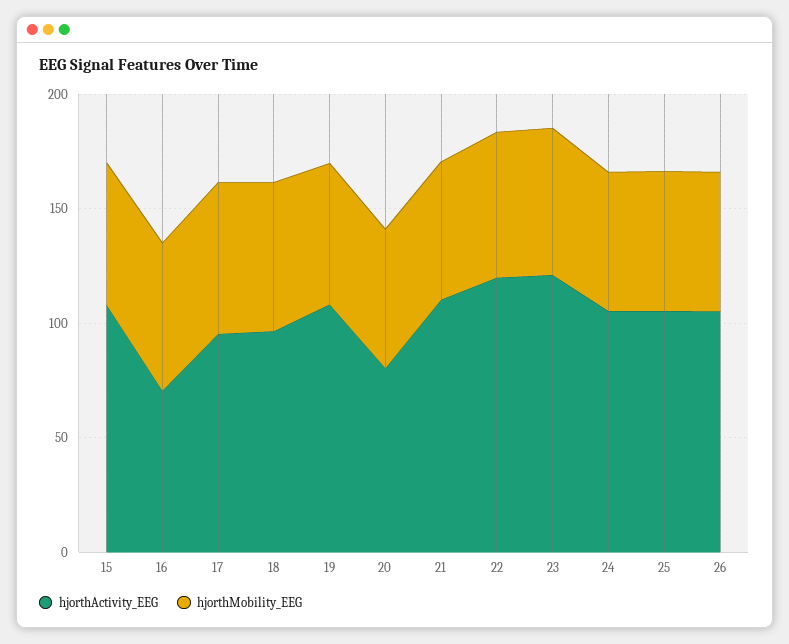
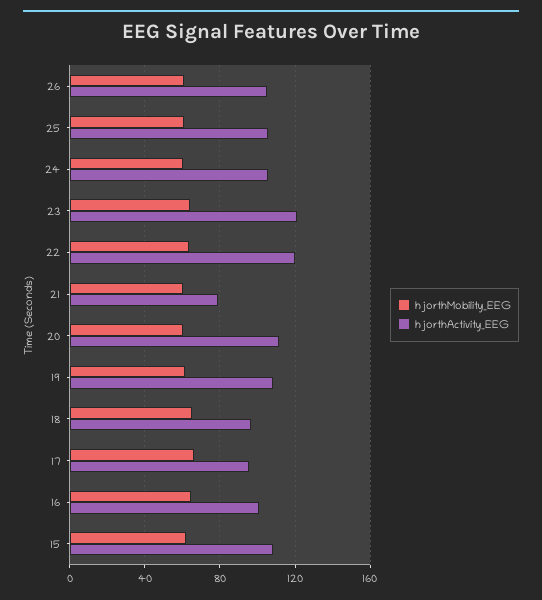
  {
    "hjorthActivity_EEG": {
      "15": 110,
-     "16": 70,
+     "16": 100,
      "17": 95,
      "18": 95,
      "19": 110,
-     "20": 80,
+     "20": 110,
-     "21": 110,
+     "21": 80,
      "22": 120,
      "23": 120,
      "24": 105,
      "25": 105,
      "26": 105
    },
    "hjorthMobility_EEG": {
      "15": 60,
      "16": 65,
      "17": 65,
      "18": 65,
      "19": 60,
      "20": 60,
      "21": 60,
      "22": 65,
      "23": 65,
      "24": 60,
      "25": 60,
      "26": 60
    }
  }

